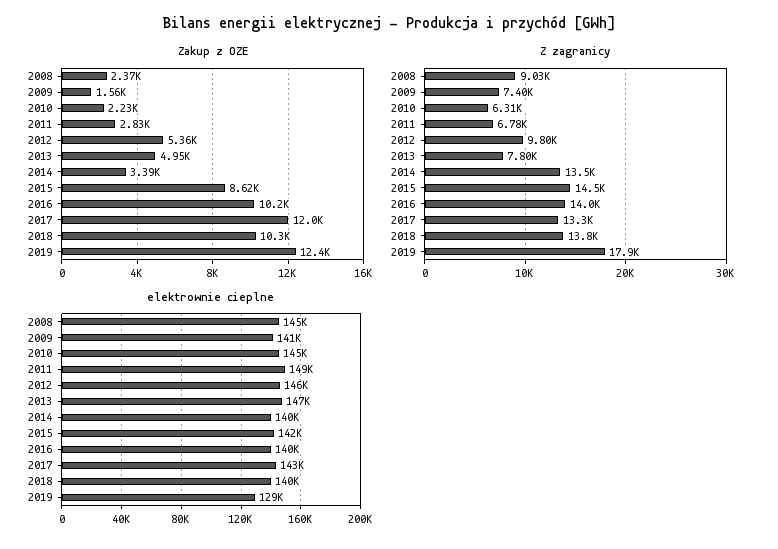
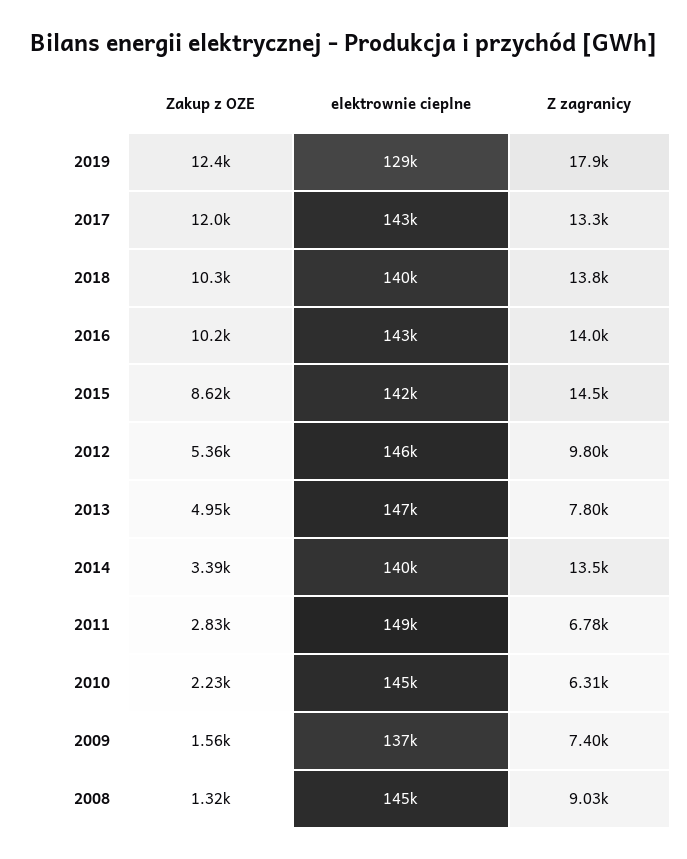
  {
    "Zakup z OZE": {
-     "2008": 2370,
+     "2008": 1320,
      "2009": 1560,
      "2010": 2230,
      "2011": 2830,
      "2012": 5360,
      "2013": 4950,
      "2014": 3390,
      "2015": 8620,
      "2016": 10200,
      "2017": 12000,
      "2018": 10300,
      "2019": 12400
    },
    "Z zagranicy": {
      "2008": 9030,
      "2009": 7400,
      "2010": 6310,
      "2011": 6780,
      "2012": 9800,
      "2013": 7800,
      "2014": 13500,
      "2015": 14500,
      "2016": 14000,
      "2017": 13300,
      "2018": 13800,
      "2019": 17900
    },
    "elektrownie cieplne": {
      "2008": 145000,
-     "2009": 141000,
+     "2009": 137000,
      "2010": 145000,
      "2011": 149000,
      "2012": 146000,
      "2013": 147000,
      "2014": 140000,
      "2015": 142000,
-     "2016": 140000,
+     "2016": 143000,
      "2017": 143000,
      "2018": 140000,
      "2019": 129000
    }
  }

